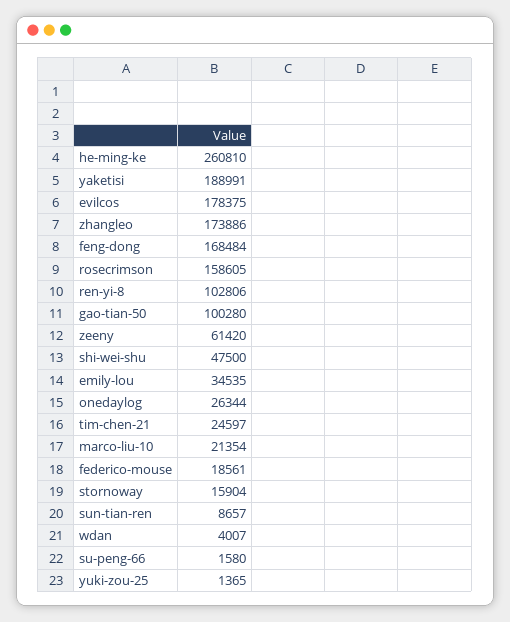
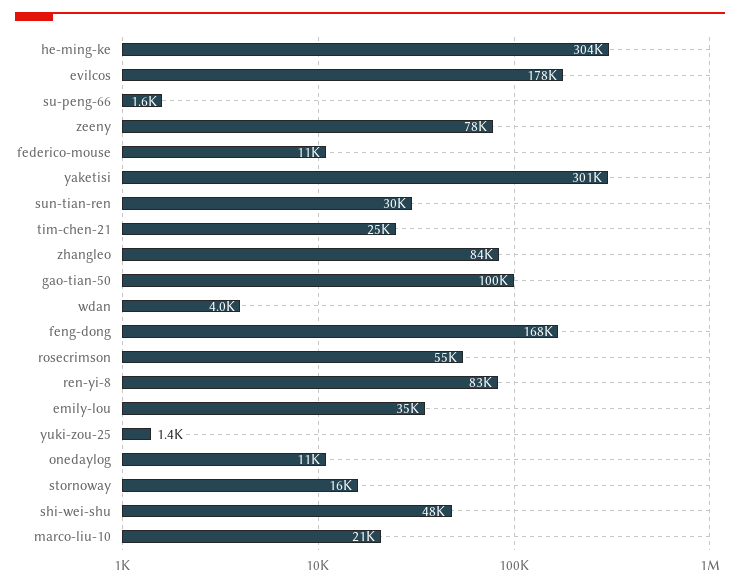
  {
-   "he-ming-ke": 260810,
+   "he-ming-ke": 304000,
-   "yaketisi": 188991,
+   "yaketisi": 301000,
    "evilcos": 178375,
-   "zhangleo": 173886,
+   "zhangleo": 84000,
    "feng-dong": 168484,
-   "rosecrimson": 158605,
+   "rosecrimson": 55000,
-   "ren-yi-8": 102806,
+   "ren-yi-8": 83000,
    "gao-tian-50": 100280,
-   "zeeny": 61420,
+   "zeeny": 78000,
    "shi-wei-shu": 47500,
    "emily-lou": 34535,
-   "onedaylog": 26344,
+   "onedaylog": 11000,
    "tim-chen-21": 24597,
    "marco-liu-10": 21354,
-   "federico-mouse": 18561,
+   "federico-mouse": 11000,
    "stornoway": 15904,
-   "sun-tian-ren": 8657,
+   "sun-tian-ren": 30000,
    "wdan": 4007,
    "su-peng-66": 1580,
    "yuki-zou-25": 1365
  }

